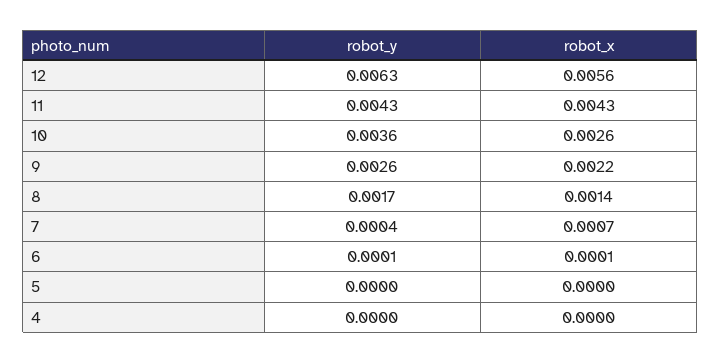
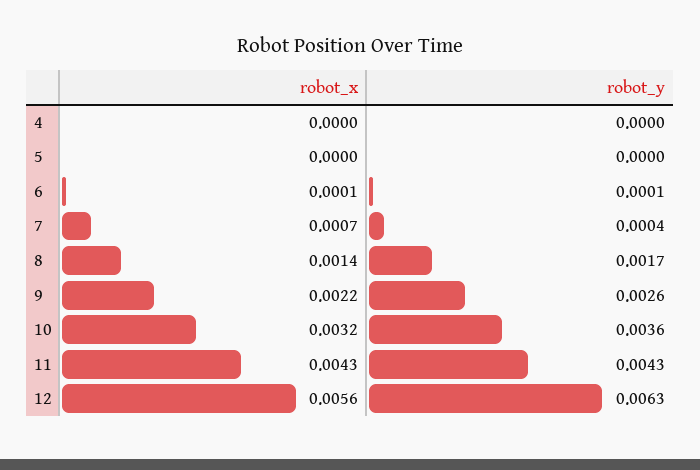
  {
    "robot_y": {
      "12": 0.0063,
      "11": 0.0043,
      "10": 0.0036,
      "9": 0.0026,
      "8": 0.0017,
      "7": 0.0004,
      "6": 0.0001,
      "5": 0,
      "4": 0
    },
    "robot_x": {
      "12": 0.0056,
      "11": 0.0043,
-     "10": 0.0026,
+     "10": 0.0032,
      "9": 0.0022,
      "8": 0.0014,
      "7": 0.0007,
      "6": 0.0001,
      "5": 0,
      "4": 0
    }
  }

